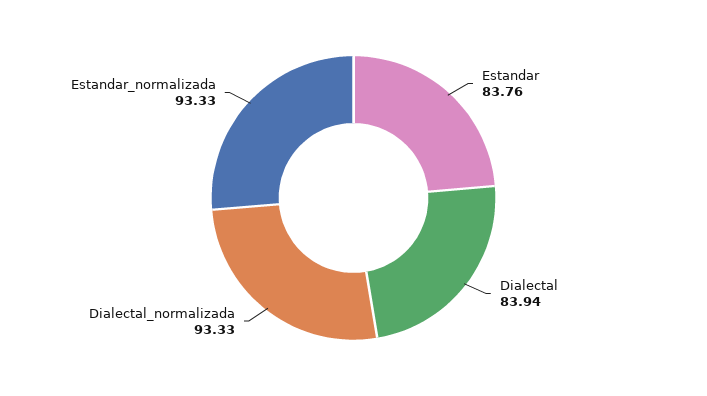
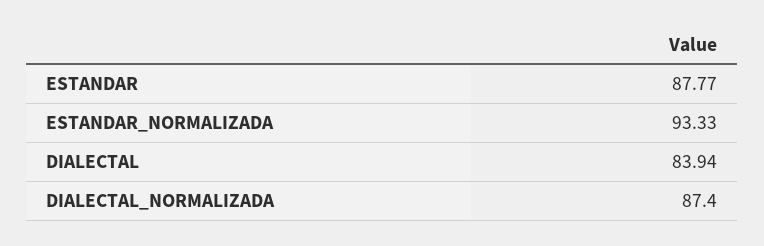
  {
-   "Estandar": 83.76,
+   "Estandar": 87.77,
    "Dialectal": 83.94,
-   "Dialectal_normalizada": 93.33,
+   "Dialectal_normalizada": 87.4,
    "Estandar_normalizada": 93.33
  }

